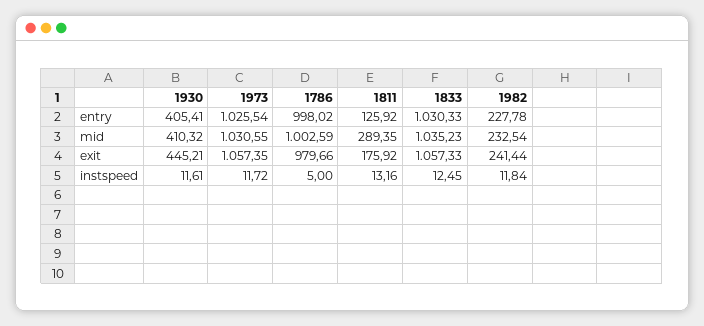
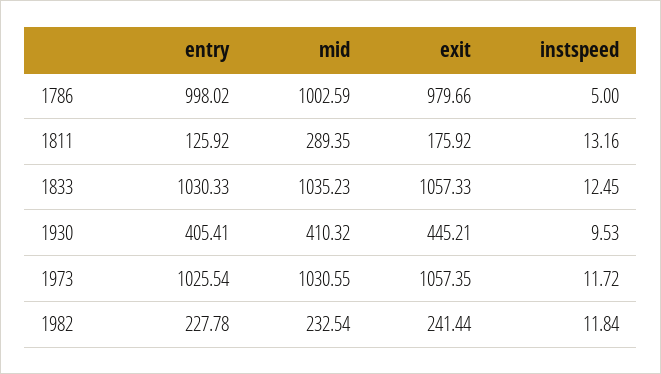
  {
    "1930": {
      "entry": 405.41,
      "mid": 410.32,
      "exit": 445.21,
-     "instspeed": 11.61
+     "instspeed": 9.53
    },
    "1973": {
      "entry": 1025.54,
      "mid": 1030.55,
      "exit": 1057.35,
      "instspeed": 11.72
    },
    "1786": {
      "entry": 998.02,
      "mid": 1002.59,
      "exit": 979.66,
      "instspeed": 5
    },
    "1811": {
      "entry": 125.92,
      "mid": 289.35,
      "exit": 175.92,
      "instspeed": 13.16
    },
    "1833": {
      "entry": 1030.33,
      "mid": 1035.23,
      "exit": 1057.33,
      "instspeed": 12.45
    },
    "1982": {
      "entry": 227.78,
      "mid": 232.54,
      "exit": 241.44,
      "instspeed": 11.84
    }
  }

